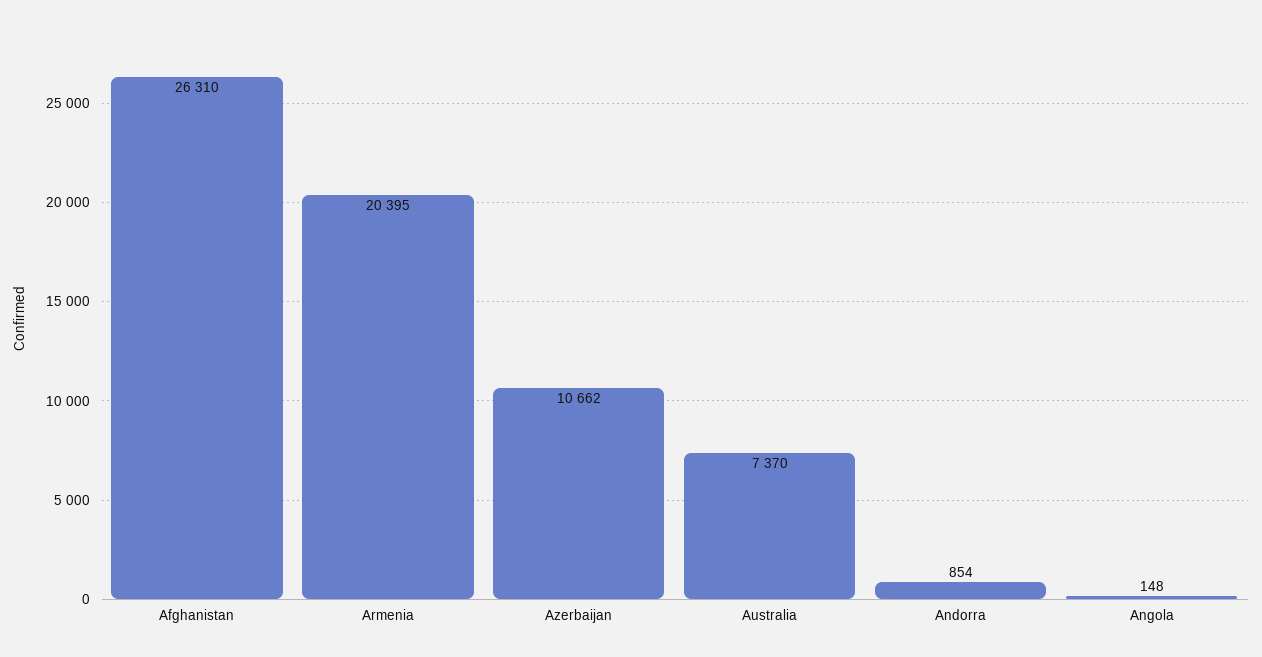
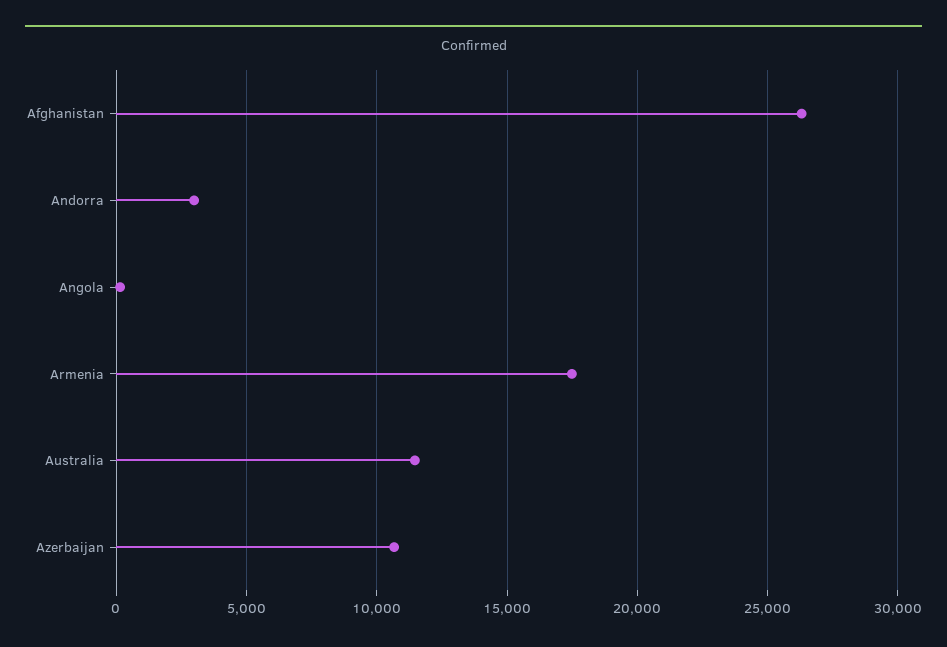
  {
    "Afghanistan": 26310,
-   "Armenia": 20395,
+   "Armenia": 17500,
    "Azerbaijan": 10662,
-   "Australia": 7370,
+   "Australia": 11500,
-   "Andorra": 854,
+   "Andorra": 3000,
    "Angola": 148
  }

